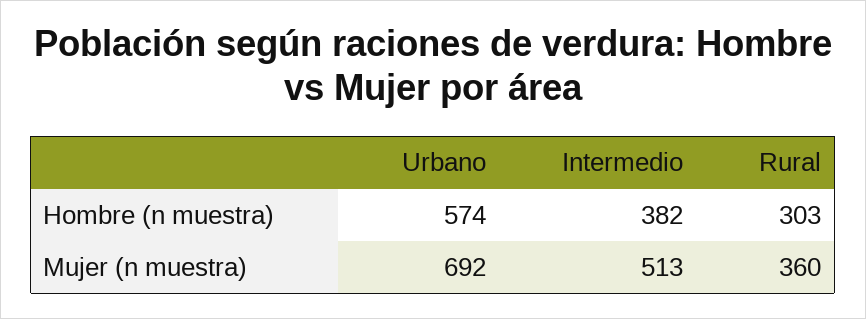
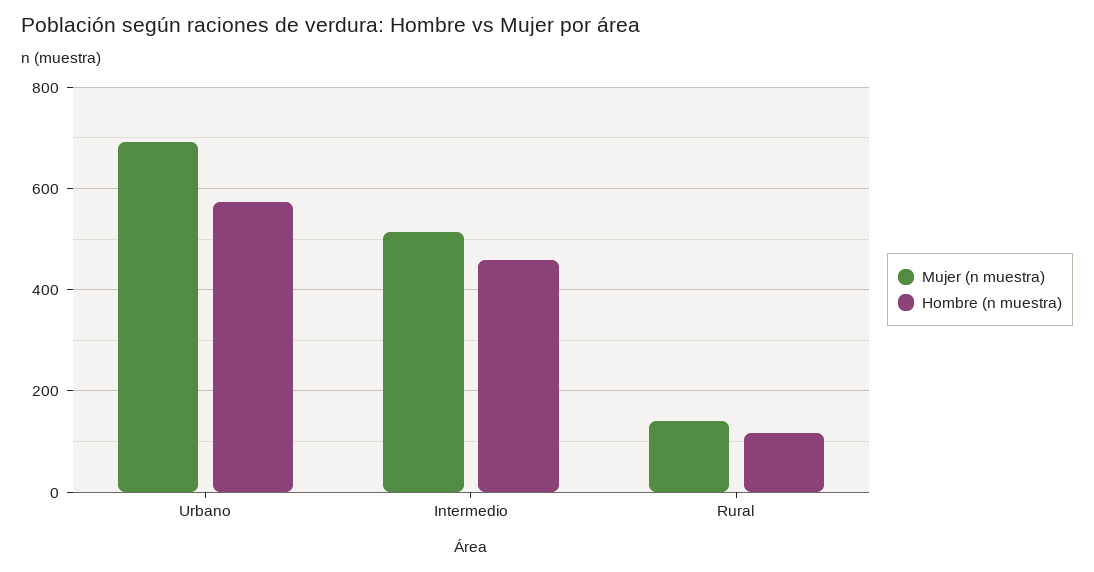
  {
    "Hombre (n muestra)": {
      "Urbano": 574,
-     "Intermedio": 382,
+     "Intermedio": 460,
-     "Rural": 303
+     "Rural": 120
    },
    "Mujer (n muestra)": {
      "Urbano": 692,
      "Intermedio": 513,
-     "Rural": 360
+     "Rural": 140
    }
  }

